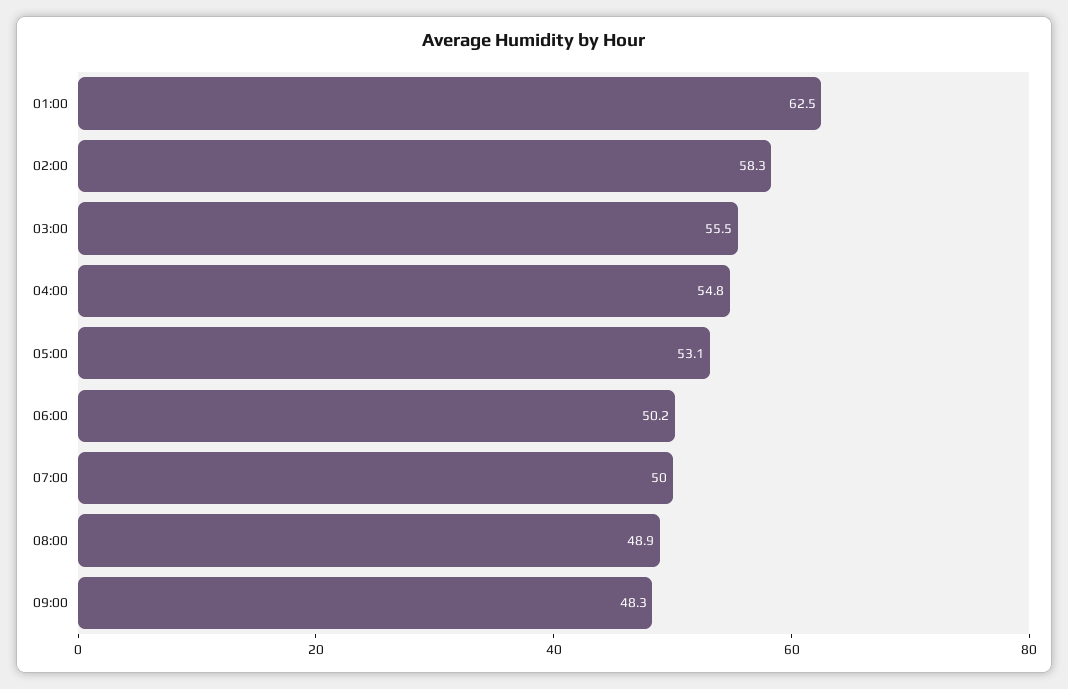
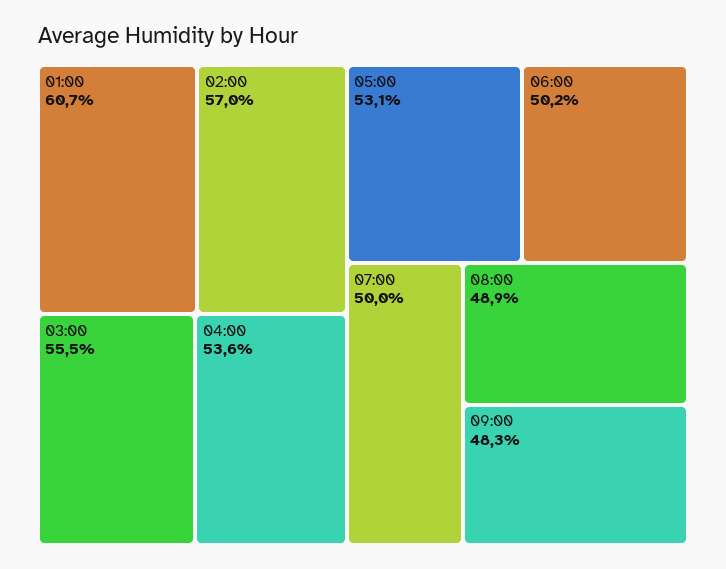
  {
-   "01:00": 62.5,
+   "01:00": 60.7,
-   "02:00": 58.3,
+   "02:00": 57,
    "03:00": 55.5,
-   "04:00": 54.8,
+   "04:00": 53.6,
    "05:00": 53.1,
    "06:00": 50.2,
    "07:00": 50,
    "08:00": 48.9,
    "09:00": 48.3
  }

